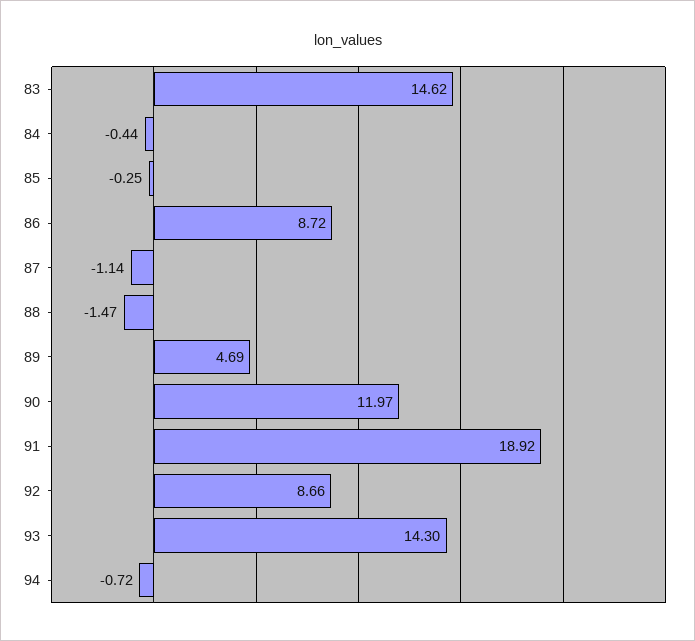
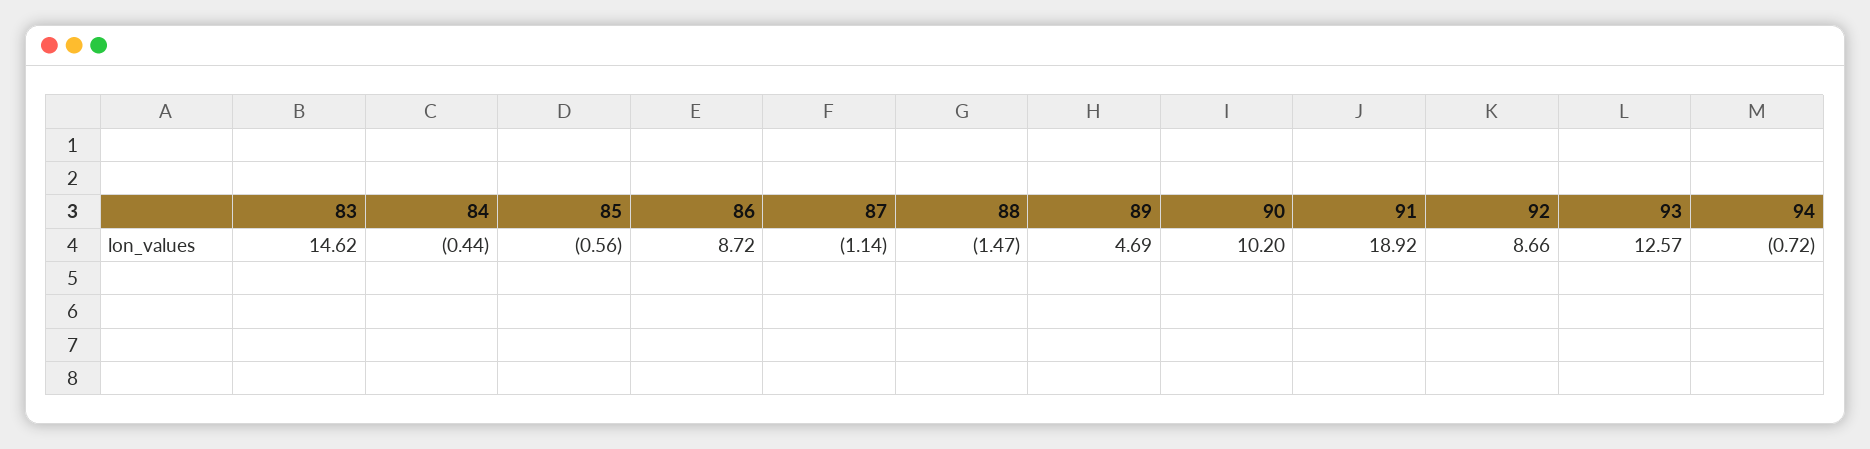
  {
    "83": 14.62,
    "84": -0.44,
-   "85": -0.25,
+   "85": -0.56,
    "86": 8.72,
    "87": -1.14,
    "88": -1.47,
    "89": 4.69,
-   "90": 11.97,
+   "90": 10.2,
    "91": 18.92,
    "92": 8.66,
-   "93": 14.3,
+   "93": 12.57,
    "94": -0.72
  }

